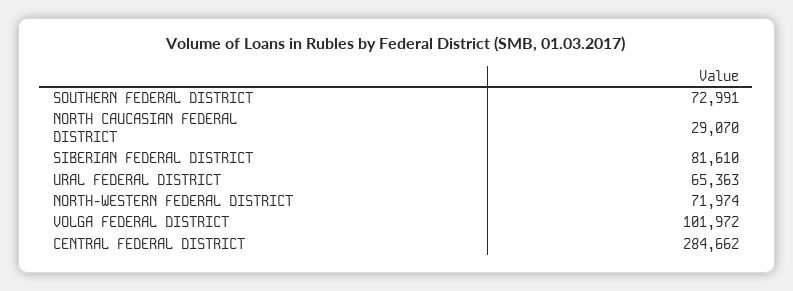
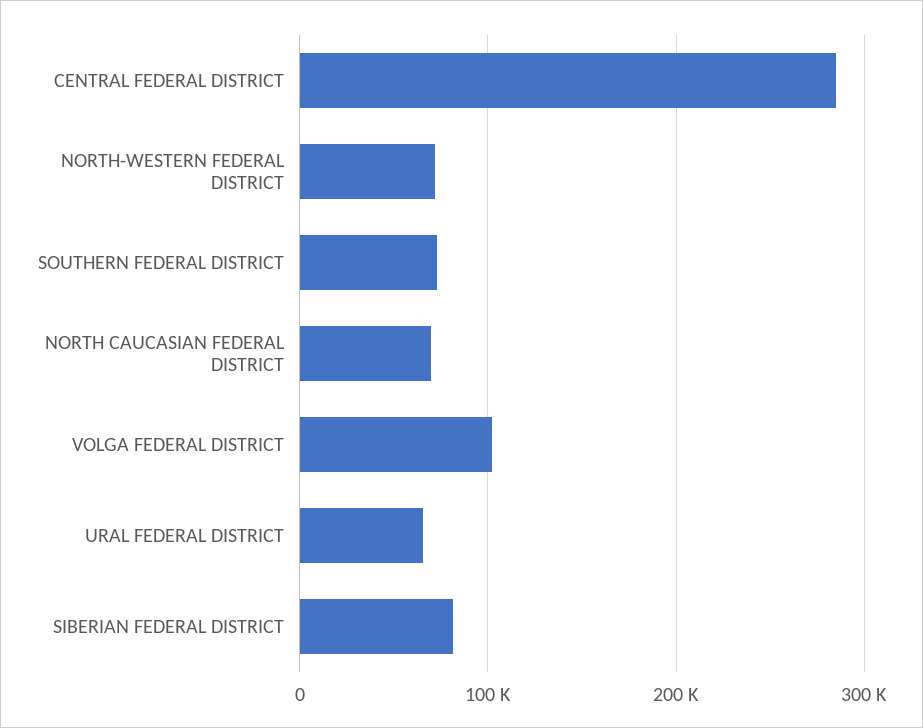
  {
    "SOUTHERN FEDERAL DISTRICT": 72991,
-   "NORTH CAUCASIAN FEDERAL DISTRICT": 29070,
+   "NORTH CAUCASIAN FEDERAL DISTRICT": 70000,
    "SIBERIAN FEDERAL DISTRICT": 81610,
    "URAL FEDERAL DISTRICT": 65363,
    "NORTH-WESTERN FEDERAL DISTRICT": 71974,
    "VOLGA FEDERAL DISTRICT": 101972,
    "CENTRAL FEDERAL DISTRICT": 284662
  }

